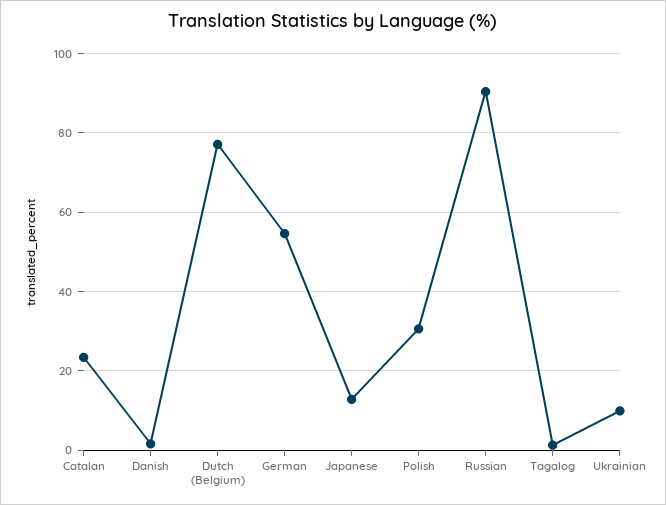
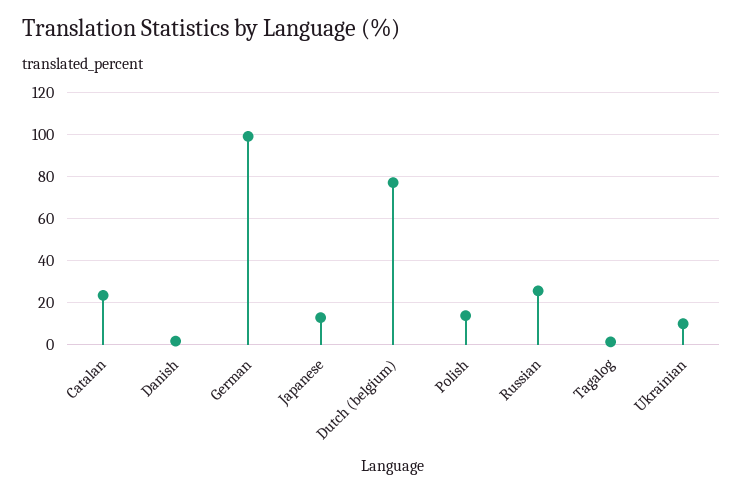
  {
    "Catalan": 24,
    "Danish": 2,
    "Dutch (Belgium)": 78,
-   "German": 54,
+   "German": 100,
    "Japanese": 12,
-   "Polish": 30,
+   "Polish": 15,
-   "Russian": 90,
+   "Russian": 25,
    "Tagalog": 2,
    "Ukrainian": 10
  }

